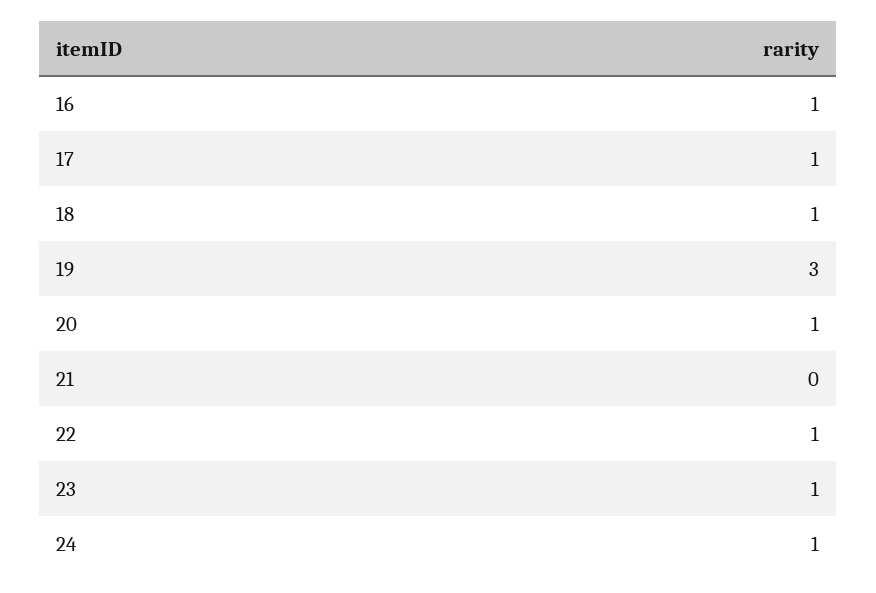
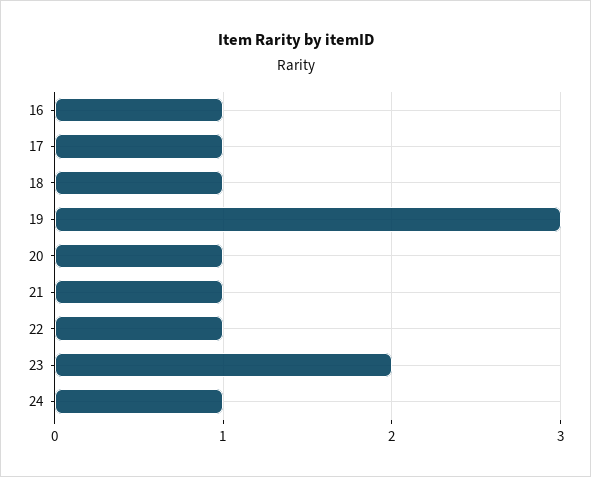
  {
    "16": 1,
    "17": 1,
    "18": 1,
    "19": 3,
    "20": 1,
-   "21": 0,
+   "21": 1,
    "22": 1,
-   "23": 1,
+   "23": 2,
    "24": 1
  }

